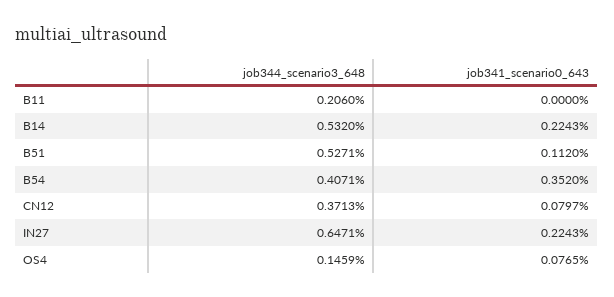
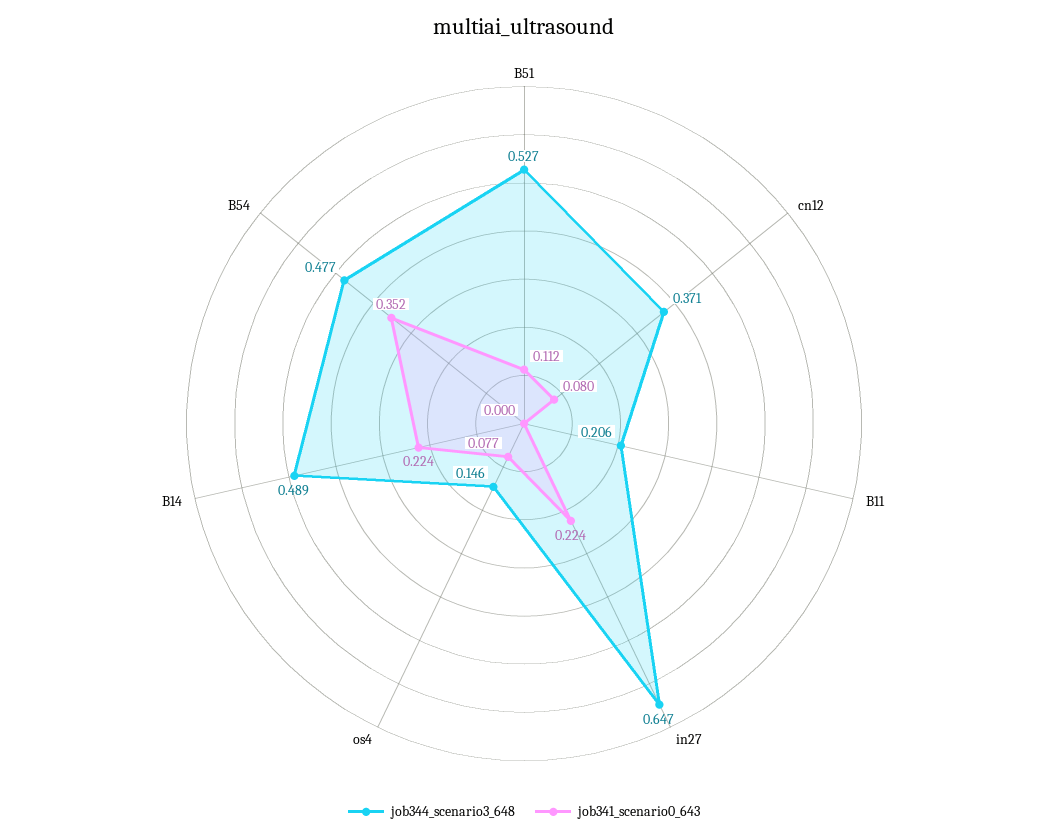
  {
    "job344_scenario3_648": {
      "B11": 0.206,
-     "B14": 0.532,
+     "B14": 0.489,
      "B51": 0.5271,
-     "B54": 0.4071,
+     "B54": 0.477,
      "CN12": 0.3713,
      "IN27": 0.6471,
      "OS4": 0.1459
    },
    "job341_scenario0_643": {
      "B11": 0,
      "B14": 0.2243,
      "B51": 0.112,
      "B54": 0.352,
      "CN12": 0.0797,
      "IN27": 0.2243,
      "OS4": 0.0765
    }
  }

